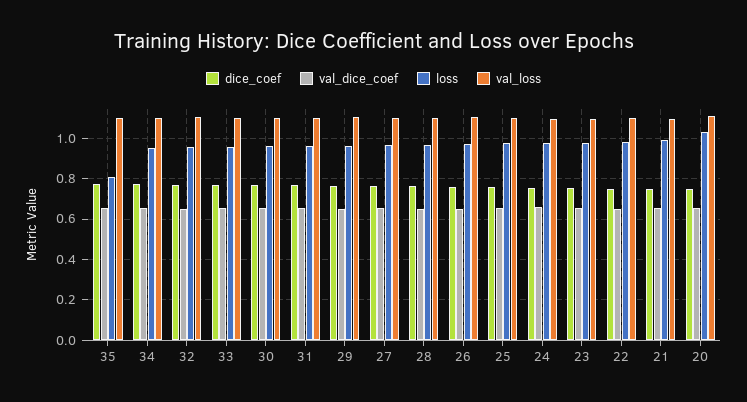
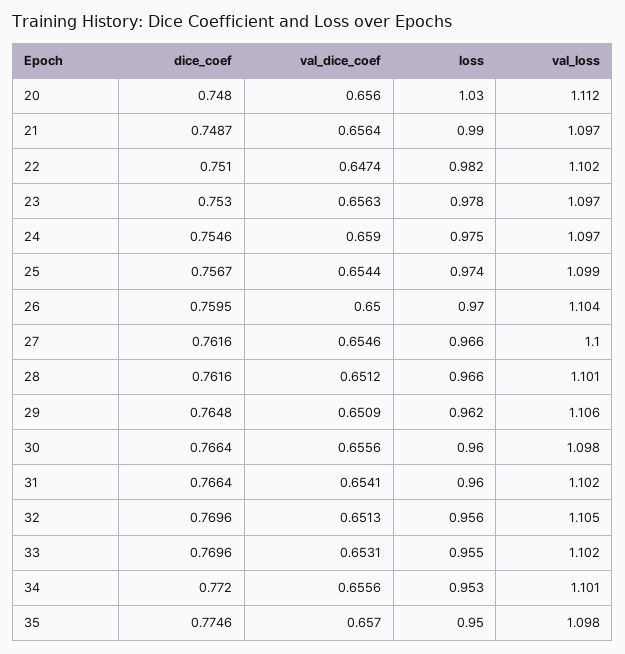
  {
    "dice_coef": {
      "35": 0.7746,
      "34": 0.772,
      "32": 0.7696,
      "33": 0.7696,
      "30": 0.7664,
      "31": 0.7664,
      "29": 0.7648,
      "27": 0.7616,
      "28": 0.7616,
      "26": 0.7595,
      "25": 0.7567,
      "24": 0.7546,
      "23": 0.753,
      "22": 0.751,
      "21": 0.7487,
      "20": 0.748
    },
    "val_dice_coef": {
      "35": 0.657,
      "34": 0.6556,
      "32": 0.6513,
      "33": 0.6531,
      "30": 0.6556,
      "31": 0.6541,
      "29": 0.6509,
      "27": 0.6546,
      "28": 0.6512,
      "26": 0.65,
      "25": 0.6544,
      "24": 0.659,
      "23": 0.6563,
      "22": 0.6474,
      "21": 0.6564,
      "20": 0.656
    },
    "loss": {
-     "35": 0.8,
+     "35": 0.95,
      "34": 0.953,
      "32": 0.956,
      "33": 0.955,
      "30": 0.96,
      "31": 0.96,
      "29": 0.962,
      "27": 0.966,
      "28": 0.966,
      "26": 0.97,
      "25": 0.974,
      "24": 0.975,
      "23": 0.978,
      "22": 0.982,
      "21": 0.99,
      "20": 1.03
    },
    "val_loss": {
      "35": 1.098,
      "34": 1.101,
      "32": 1.105,
      "33": 1.102,
      "30": 1.098,
      "31": 1.102,
      "29": 1.106,
      "27": 1.1,
      "28": 1.101,
      "26": 1.104,
      "25": 1.099,
      "24": 1.097,
      "23": 1.097,
      "22": 1.102,
      "21": 1.097,
      "20": 1.112
    }
  }

